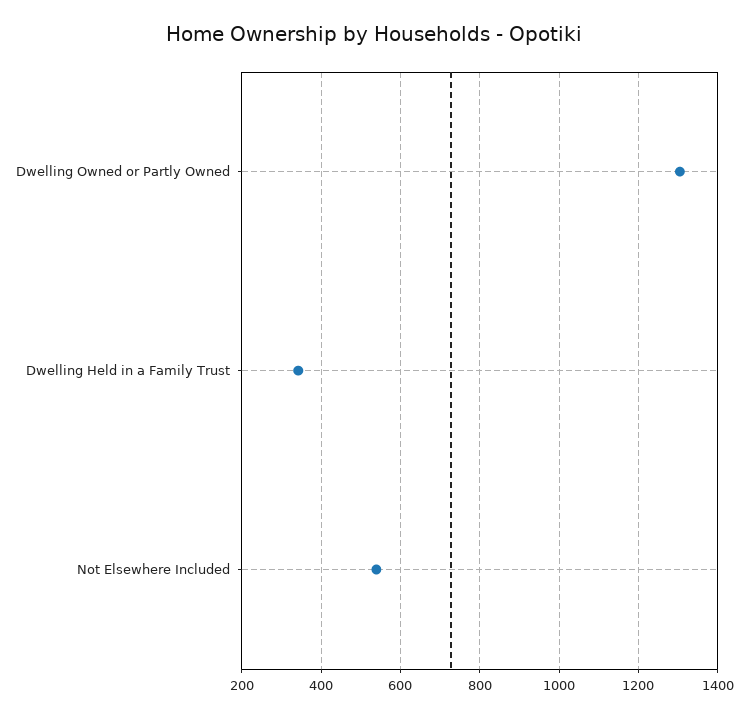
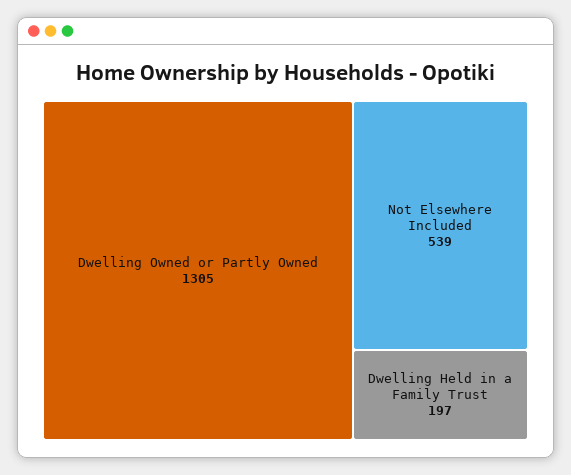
  {
    "Dwelling Owned or Partly Owned": 1305,
-   "Dwelling Held in a Family Trust": 340,
+   "Dwelling Held in a Family Trust": 197,
    "Not Elsewhere Included": 539
  }

